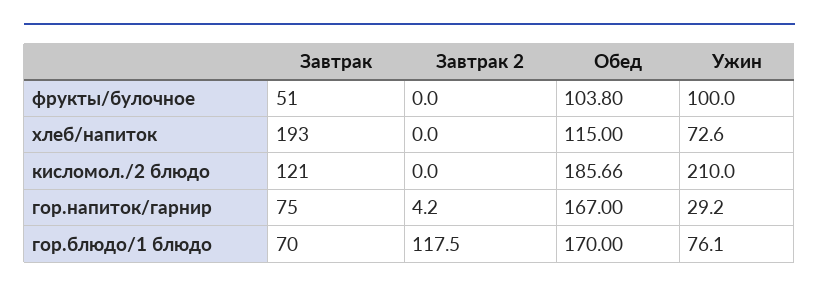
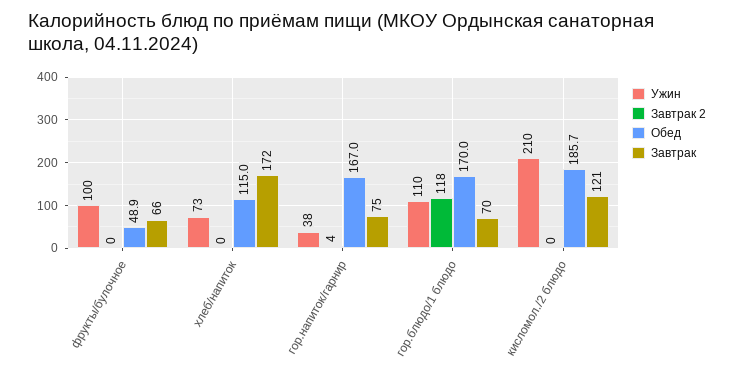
  {
    "Завтрак": {
-     "фрукты/булочное": 51,
+     "фрукты/булочное": 66,
-     "хлеб/напиток": 193,
+     "хлеб/напиток": 172,
      "кисломол./2 блюдо": 121,
      "гор.напиток/гарнир": 75,
      "гор.блюдо/1 блюдо": 70
    },
    "Завтрак 2": {
      "фрукты/булочное": 0,
      "хлеб/напиток": 0,
      "кисломол./2 блюдо": 0,
      "гор.напиток/гарнир": 4.2,
      "гор.блюдо/1 блюдо": 117.5
    },
    "Обед": {
-     "фрукты/булочное": 103.8,
+     "фрукты/булочное": 48.9,
      "хлеб/напиток": 115,
      "кисломол./2 блюдо": 185.66,
      "гор.напиток/гарнир": 167,
      "гор.блюдо/1 блюдо": 170
    },
    "Ужин": {
      "фрукты/булочное": 100,
      "хлеб/напиток": 72.6,
      "кисломол./2 блюдо": 210,
-     "гор.напиток/гарнир": 29.2,
+     "гор.напиток/гарнир": 38,
-     "гор.блюдо/1 блюдо": 76.1
+     "гор.блюдо/1 блюдо": 110
    }
  }

